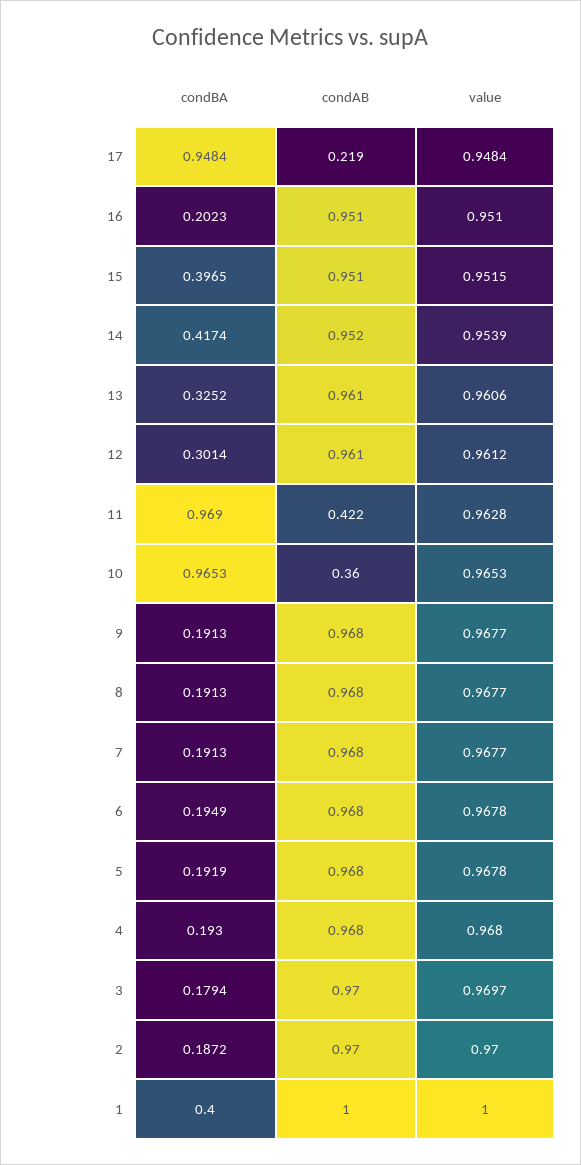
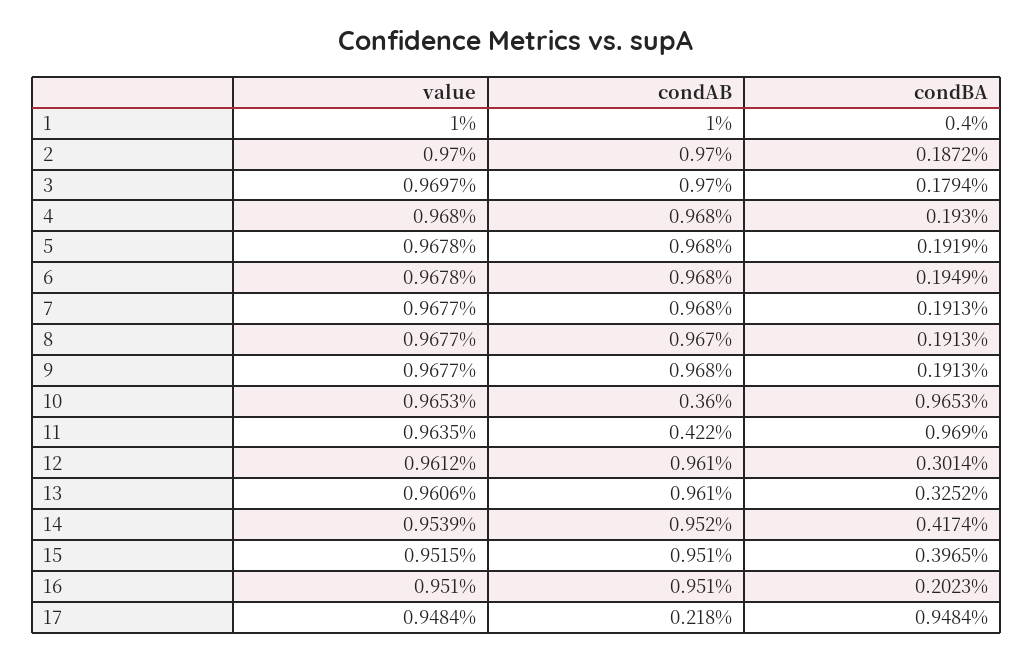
  {
    "condBA": {
      "17": 0.9484,
      "16": 0.2023,
      "15": 0.3965,
      "14": 0.4174,
      "13": 0.3252,
      "12": 0.3014,
      "11": 0.969,
      "10": 0.9653,
      "9": 0.1913,
      "8": 0.1913,
      "7": 0.1913,
      "6": 0.1949,
      "5": 0.1919,
      "4": 0.193,
      "3": 0.1794,
      "2": 0.1872,
      "1": 0.4
    },
    "condAB": {
-     "17": 0.219,
+     "17": 0.218,
      "16": 0.951,
      "15": 0.951,
      "14": 0.952,
      "13": 0.961,
      "12": 0.961,
      "11": 0.422,
      "10": 0.36,
      "9": 0.968,
-     "8": 0.968,
+     "8": 0.967,
      "7": 0.968,
      "6": 0.968,
      "5": 0.968,
      "4": 0.968,
      "3": 0.97,
      "2": 0.97,
      "1": 1
    },
    "value": {
      "17": 0.9484,
      "16": 0.951,
      "15": 0.9515,
      "14": 0.9539,
      "13": 0.9606,
      "12": 0.9612,
-     "11": 0.9628,
+     "11": 0.9635,
      "10": 0.9653,
      "9": 0.9677,
      "8": 0.9677,
      "7": 0.9677,
      "6": 0.9678,
      "5": 0.9678,
      "4": 0.968,
      "3": 0.9697,
      "2": 0.97,
      "1": 1
    }
  }

